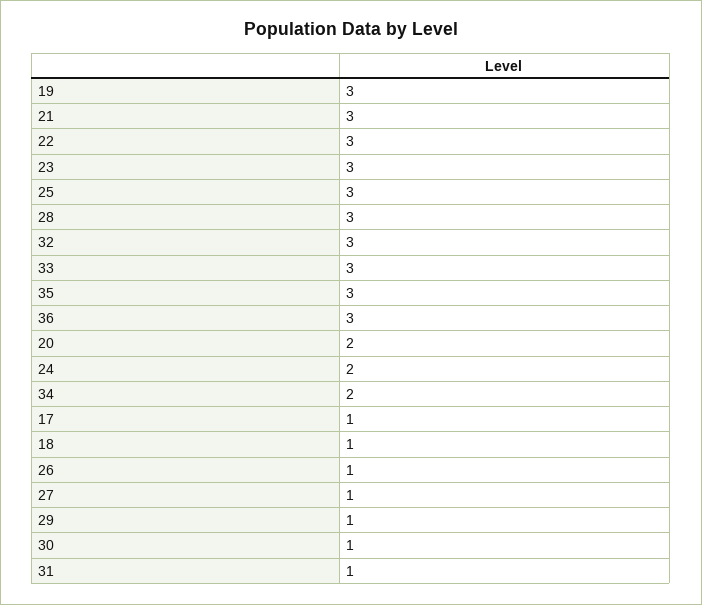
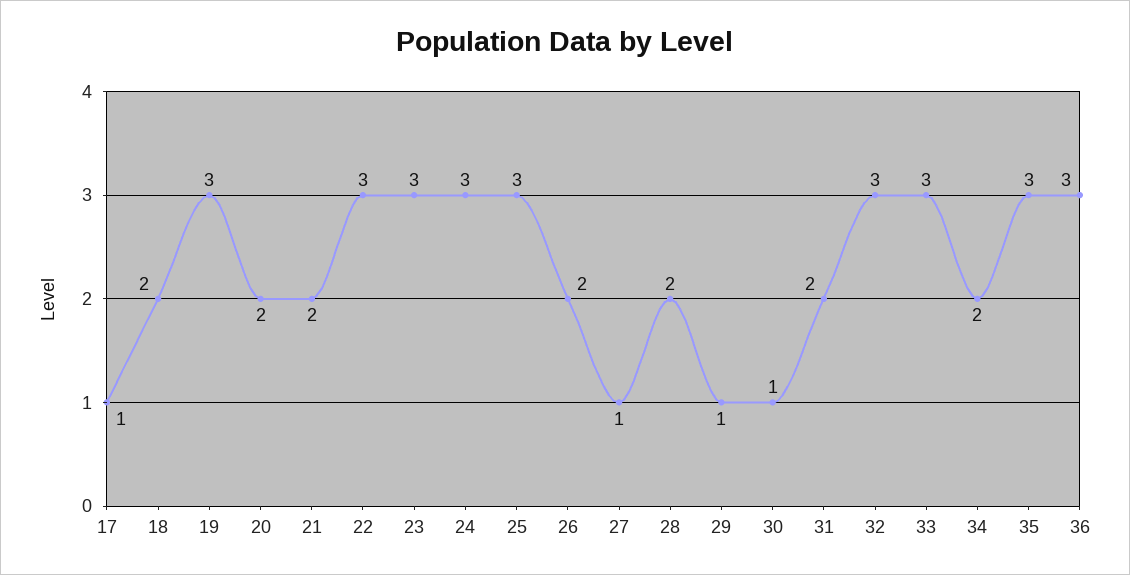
  {
    "19": 3,
-   "21": 3,
+   "21": 2,
    "22": 3,
    "23": 3,
    "25": 3,
-   "28": 3,
+   "28": 2,
    "32": 3,
    "33": 3,
    "35": 3,
    "36": 3,
    "20": 2,
-   "24": 2,
+   "24": 3,
    "34": 2,
    "17": 1,
-   "18": 1,
+   "18": 2,
-   "26": 1,
+   "26": 2,
    "27": 1,
    "29": 1,
    "30": 1,
-   "31": 1
+   "31": 2
  }

